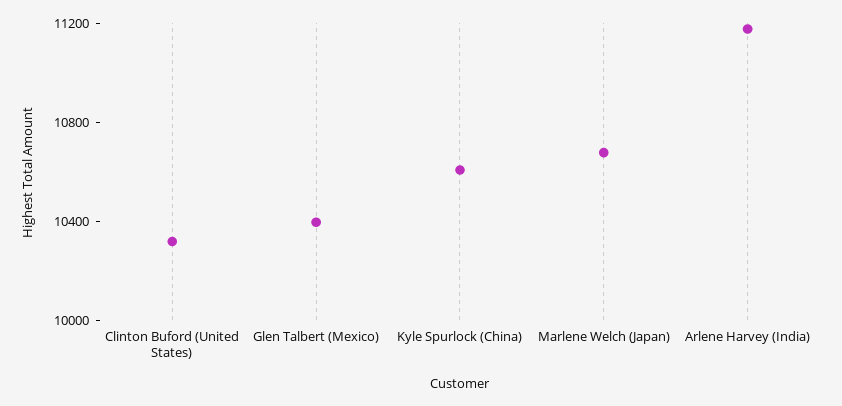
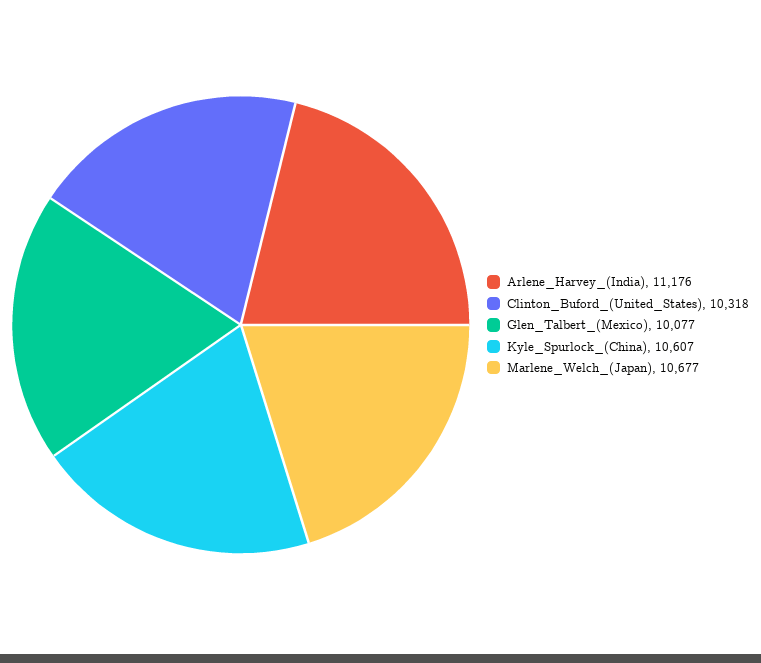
  {
    "Clinton Buford (United States)": 10318,
-   "Glen Talbert (Mexico)": 10400,
+   "Glen Talbert (Mexico)": 10077,
    "Kyle Spurlock (China)": 10607,
    "Marlene Welch (Japan)": 10677,
    "Arlene Harvey (India)": 11176
  }

